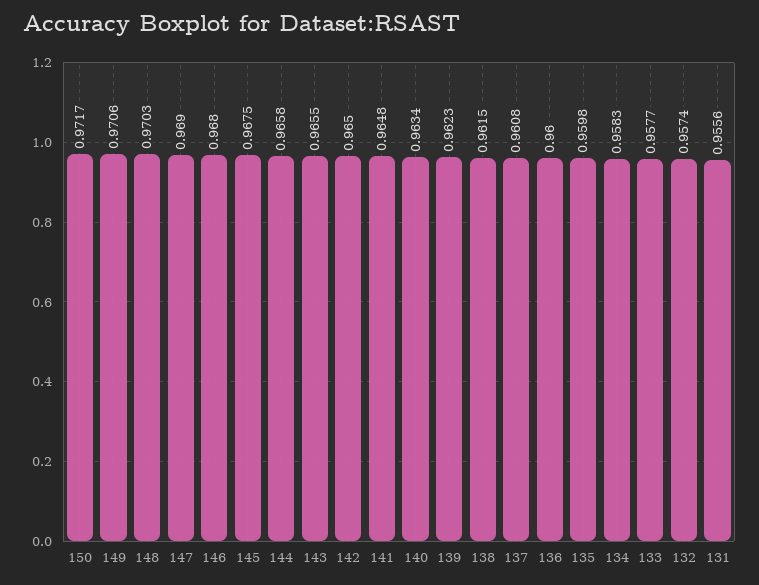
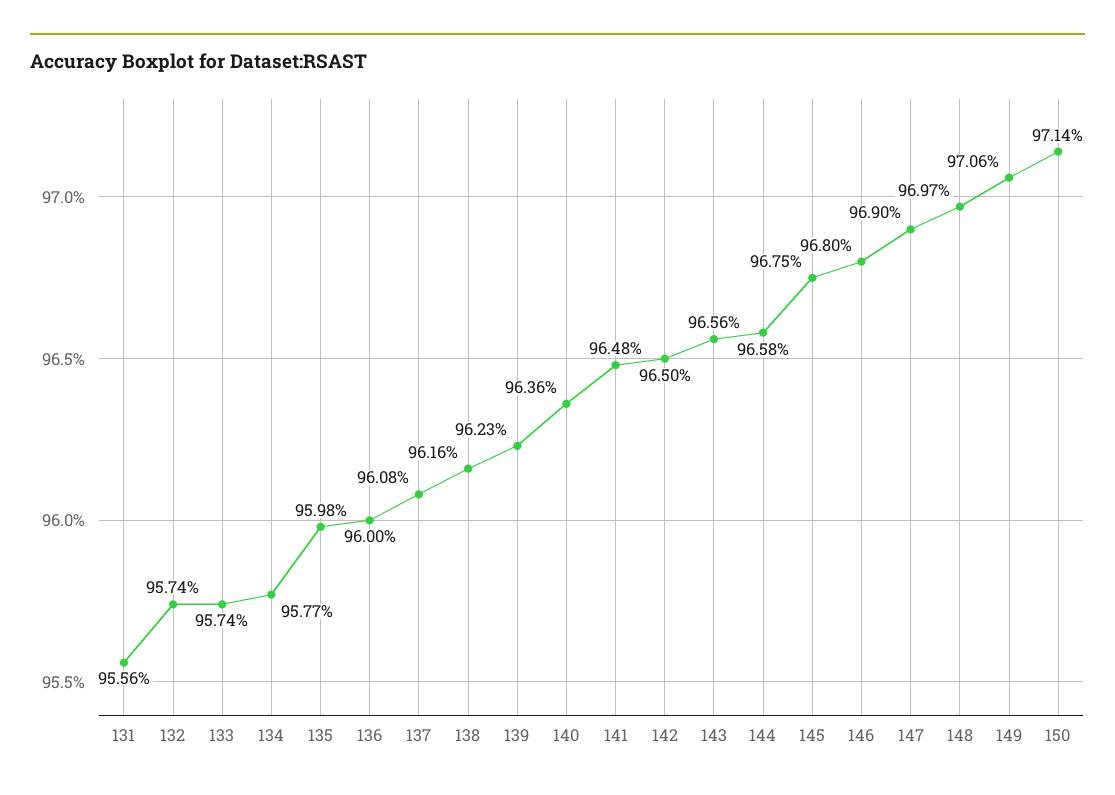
  {
-   "150": 0.9717,
+   "150": 0.9714,
    "149": 0.9706,
-   "148": 0.9703,
+   "148": 0.9697,
    "147": 0.969,
    "146": 0.968,
    "145": 0.9675,
    "144": 0.9658,
-   "143": 0.9655,
+   "143": 0.9656,
    "142": 0.965,
    "141": 0.9648,
-   "140": 0.9634,
+   "140": 0.9636,
    "139": 0.9623,
-   "138": 0.9615,
+   "138": 0.9616,
    "137": 0.9608,
    "136": 0.96,
    "135": 0.9598,
-   "134": 0.9583,
+   "134": 0.9577,
-   "133": 0.9577,
+   "133": 0.9574,
    "132": 0.9574,
    "131": 0.9556
  }

